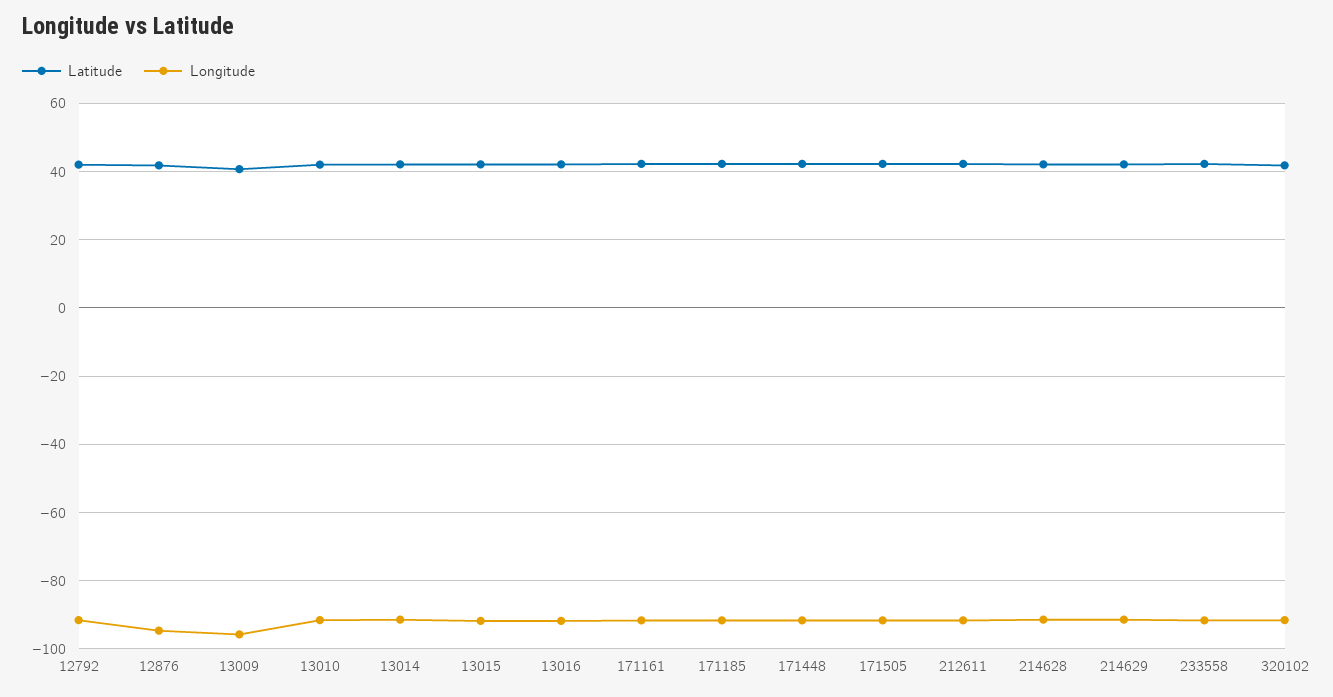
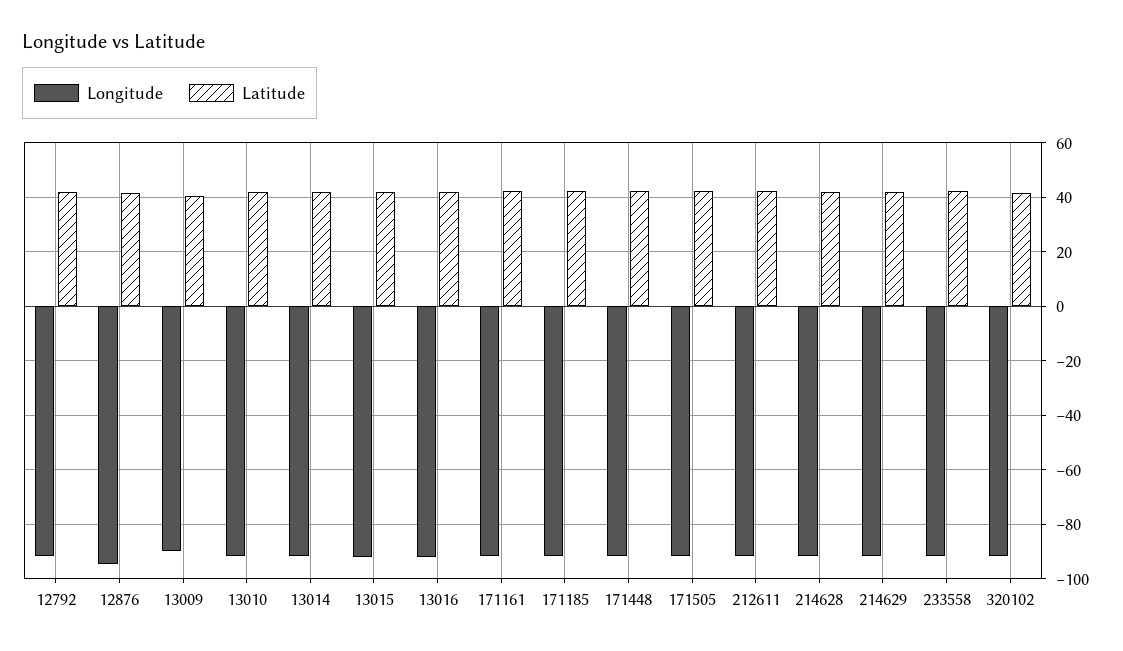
  {
    "Latitude": {
      "12792": 42,
      "12876": 42,
      "13009": 40,
      "13010": 42,
      "13014": 42,
      "13015": 42,
      "13016": 42,
      "171161": 42,
      "171185": 42,
      "171448": 42,
      "171505": 42,
      "212611": 42,
      "214628": 42,
      "214629": 42,
      "233558": 42,
      "320102": 42
    },
    "Longitude": {
      "12792": -92,
      "12876": -94,
-     "13009": -96,
+     "13009": -90,
      "13010": -92,
      "13014": -92,
      "13015": -92,
      "13016": -92,
      "171161": -92,
      "171185": -92,
      "171448": -92,
      "171505": -92,
      "212611": -92,
      "214628": -92,
      "214629": -92,
      "233558": -92,
      "320102": -92
    }
  }

